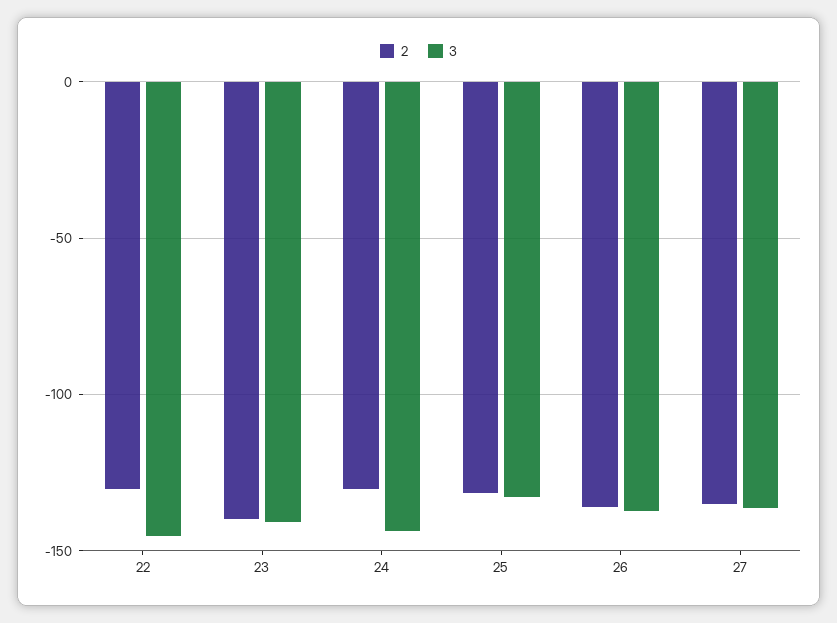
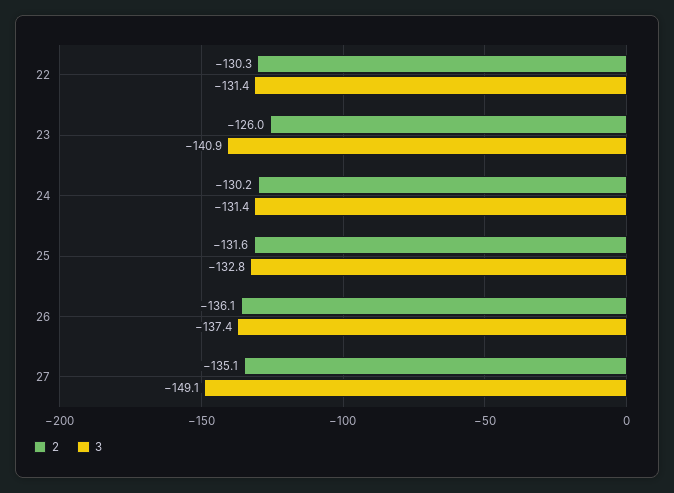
  {
    "2": {
      "22": -130.3,
-     "23": -140,
+     "23": -126,
      "24": -130.2,
      "25": -131.6,
      "26": -136.1,
      "27": -135.1
    },
    "3": {
-     "22": -145,
+     "22": -131.4,
      "23": -140.9,
-     "24": -145,
+     "24": -131.4,
      "25": -132.8,
      "26": -137.4,
-     "27": -135
+     "27": -149.1
    }
  }

